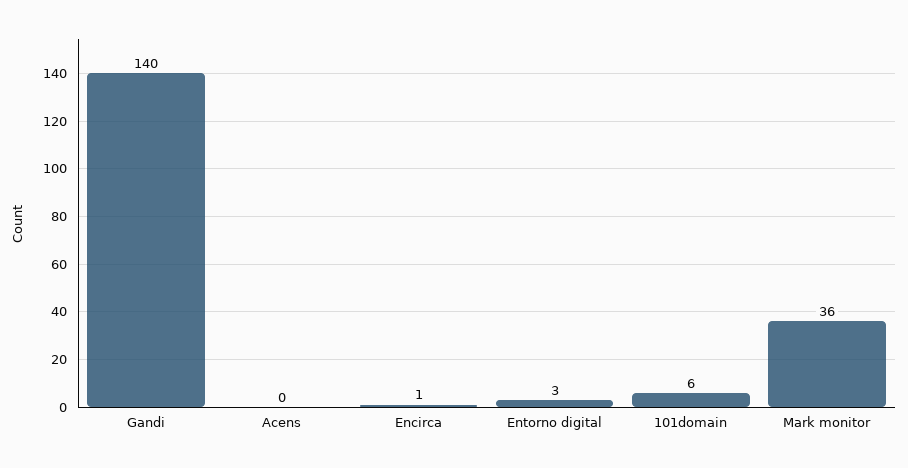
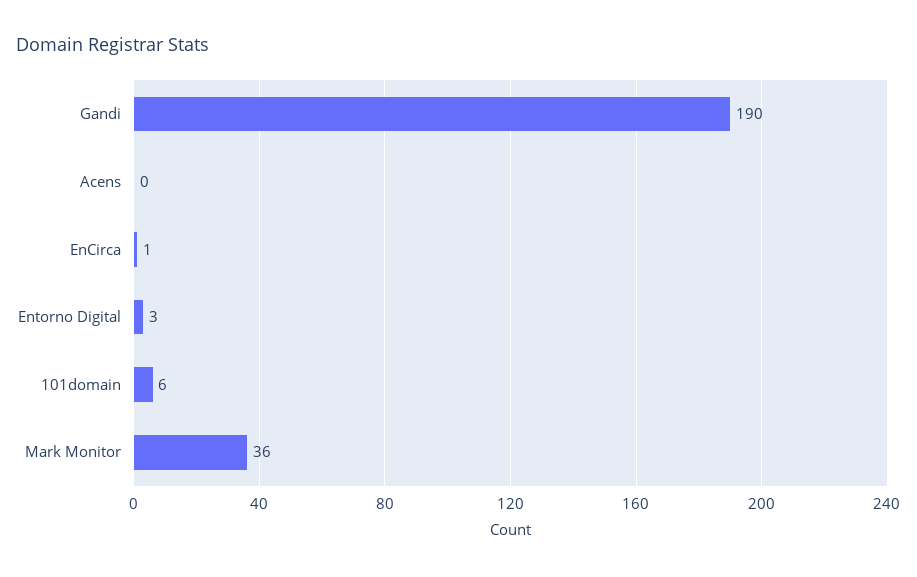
  {
-   "Gandi": 140,
+   "Gandi": 190,
    "Acens": 0,
    "Encirca": 1,
    "Entorno digital": 3,
    "101domain": 6,
    "Mark monitor": 36
  }

